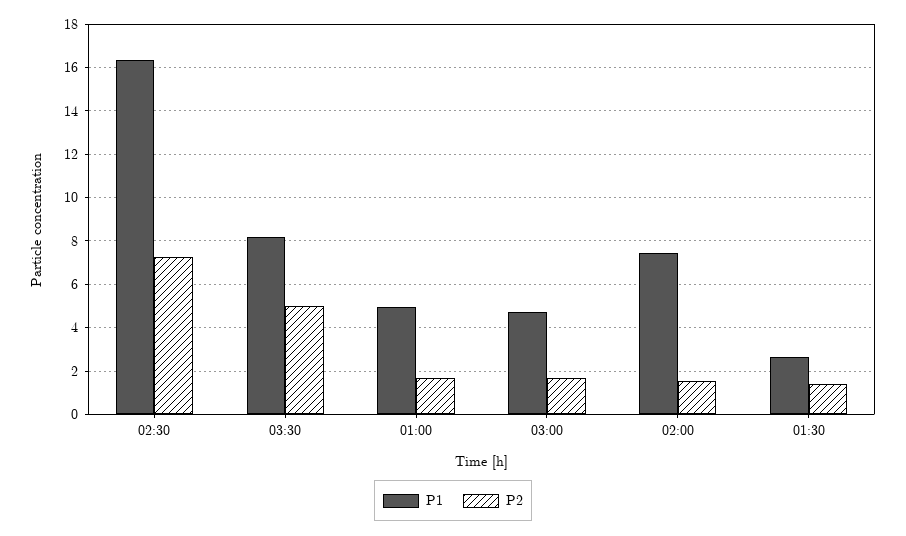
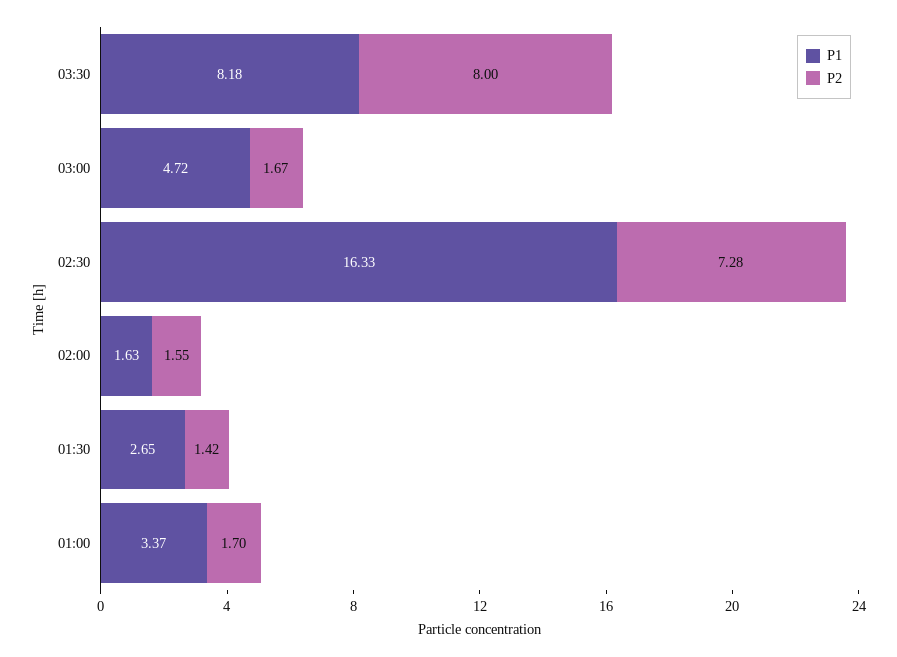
  {
    "P1": {
      "02:30": 16.33,
      "03:30": 8.18,
-     "01:00": 5,
+     "01:00": 3.37,
      "03:00": 4.72,
-     "02:00": 7.5,
+     "02:00": 1.63,
      "01:30": 2.65
    },
    "P2": {
      "02:30": 7.28,
-     "03:30": 5,
+     "03:30": 8,
      "01:00": 1.7,
      "03:00": 1.67,
      "02:00": 1.55,
      "01:30": 1.42
    }
  }

